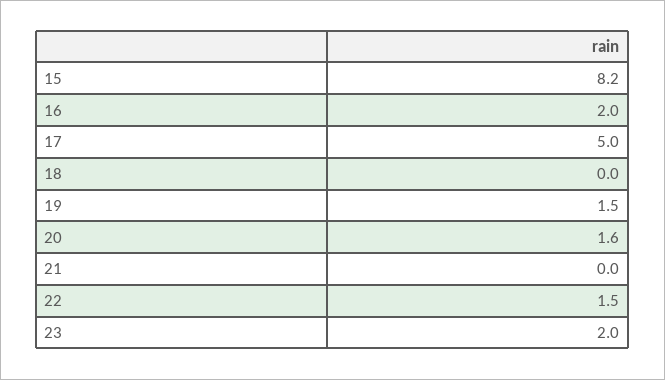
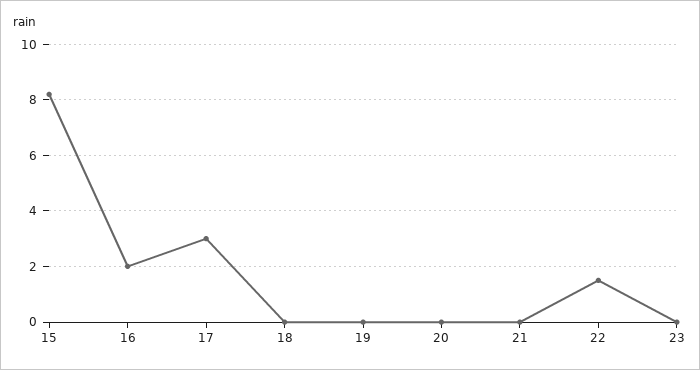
  {
    "15": 8.2,
    "16": 2,
-   "17": 5,
+   "17": 3,
    "18": 0,
-   "19": 1.5,
+   "19": 0,
-   "20": 1.6,
+   "20": 0,
    "21": 0,
    "22": 1.5,
-   "23": 2
+   "23": 0
  }

